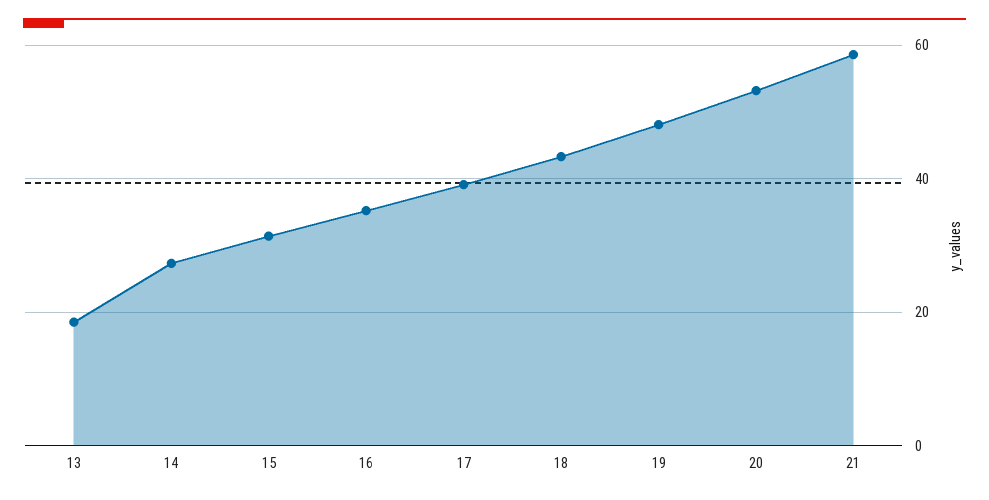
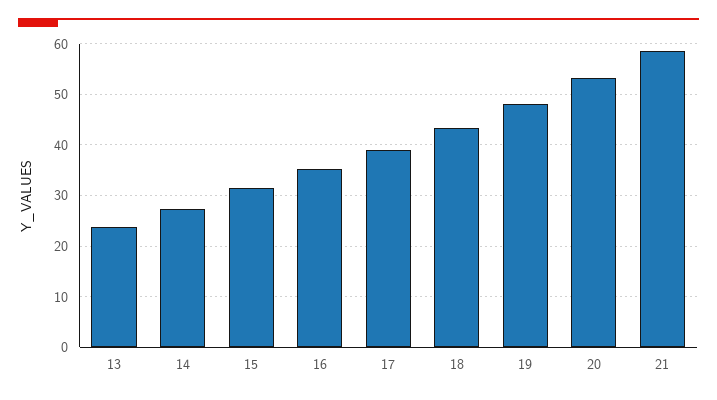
  {
-   "13": 18,
+   "13": 24,
    "14": 28,
    "15": 32,
    "16": 36,
    "17": 40,
    "18": 44,
    "19": 48,
    "20": 54,
    "21": 58
  }

